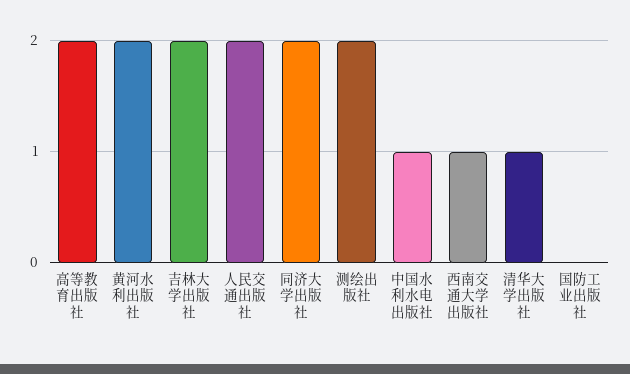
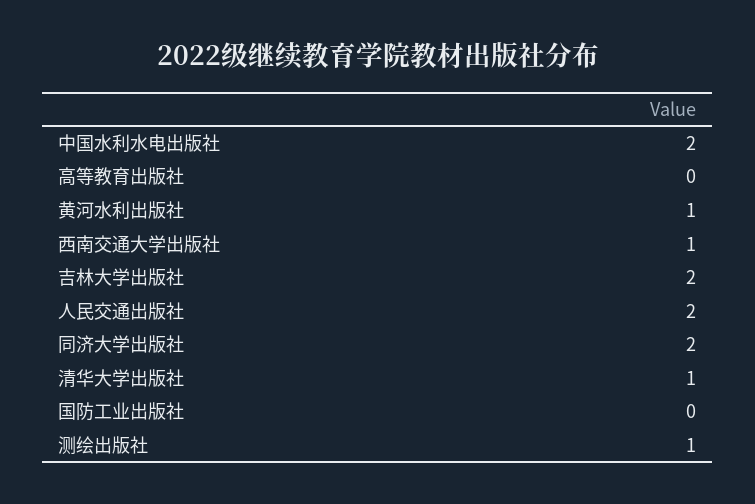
  {
-   "高等教育出版社": 2,
+   "高等教育出版社": 0,
-   "黄河水利出版社": 2,
+   "黄河水利出版社": 1,
    "吉林大学出版社": 2,
    "人民交通出版社": 2,
    "同济大学出版社": 2,
-   "测绘出版社": 2,
+   "测绘出版社": 1,
-   "中国水利水电出版社": 1,
+   "中国水利水电出版社": 2,
    "西南交通大学出版社": 1,
    "清华大学出版社": 1,
    "国防工业出版社": 0
  }

